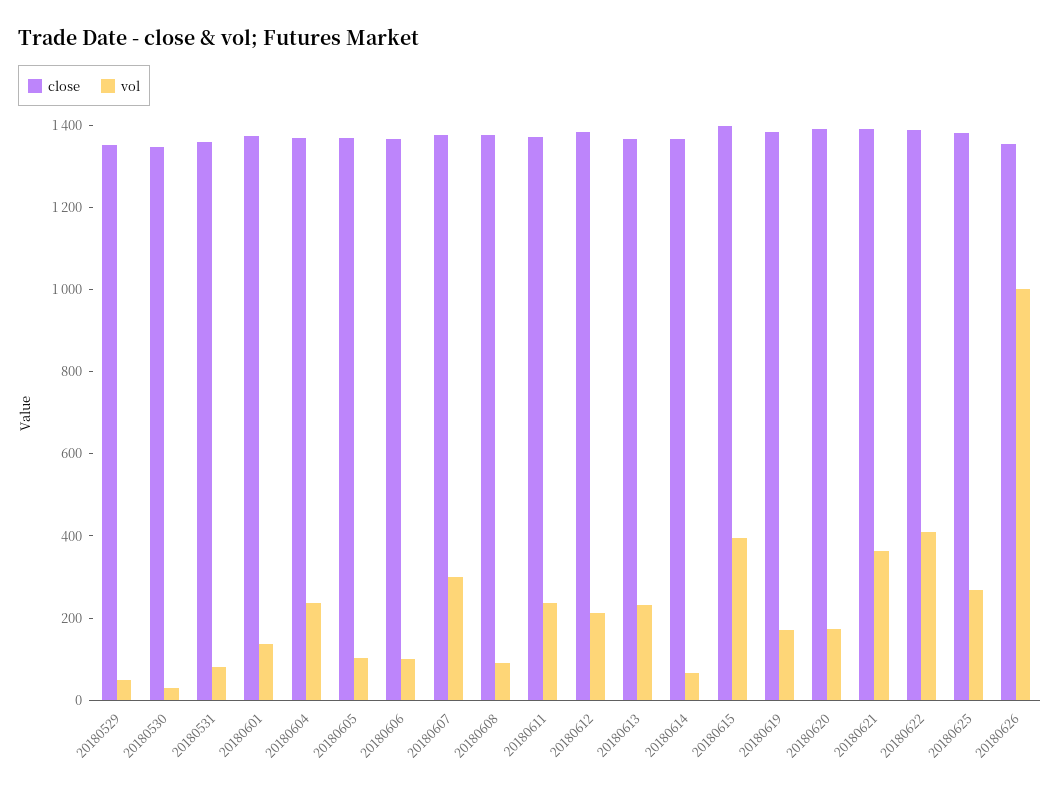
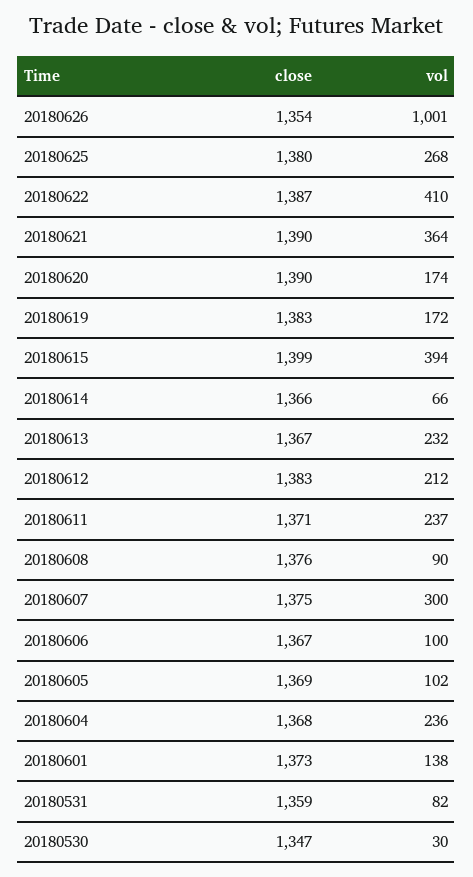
  {
    "close": {
-     "20180529": 1350,
      "20180530": 1347,
      "20180531": 1359,
      "20180601": 1373,
      "20180604": 1368,
      "20180605": 1369,
      "20180606": 1367,
      "20180607": 1375,
      "20180608": 1376,
      "20180611": 1371,
      "20180612": 1383,
      "20180613": 1367,
      "20180614": 1366,
      "20180615": 1399,
      "20180619": 1383,
      "20180620": 1390,
      "20180621": 1390,
      "20180622": 1387,
      "20180625": 1380,
      "20180626": 1354
    },
    "vol": {
-     "20180529": 50,
      "20180530": 30,
      "20180531": 82,
      "20180601": 138,
      "20180604": 236,
      "20180605": 102,
      "20180606": 100,
      "20180607": 300,
      "20180608": 90,
      "20180611": 237,
      "20180612": 212,
      "20180613": 232,
      "20180614": 66,
      "20180615": 394,
      "20180619": 172,
      "20180620": 174,
      "20180621": 364,
      "20180622": 410,
      "20180625": 268,
      "20180626": 1001
    }
  }

